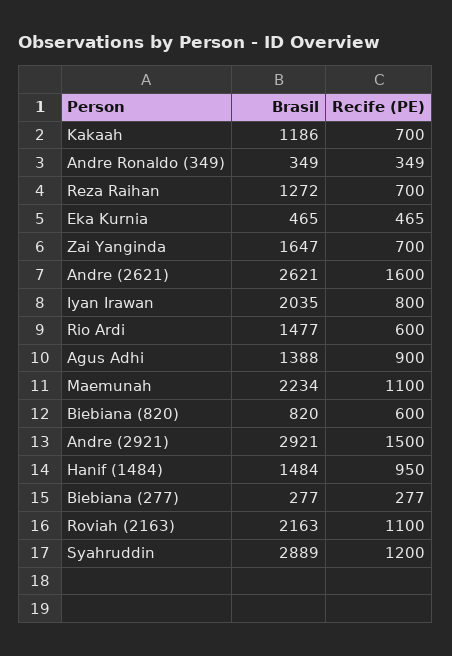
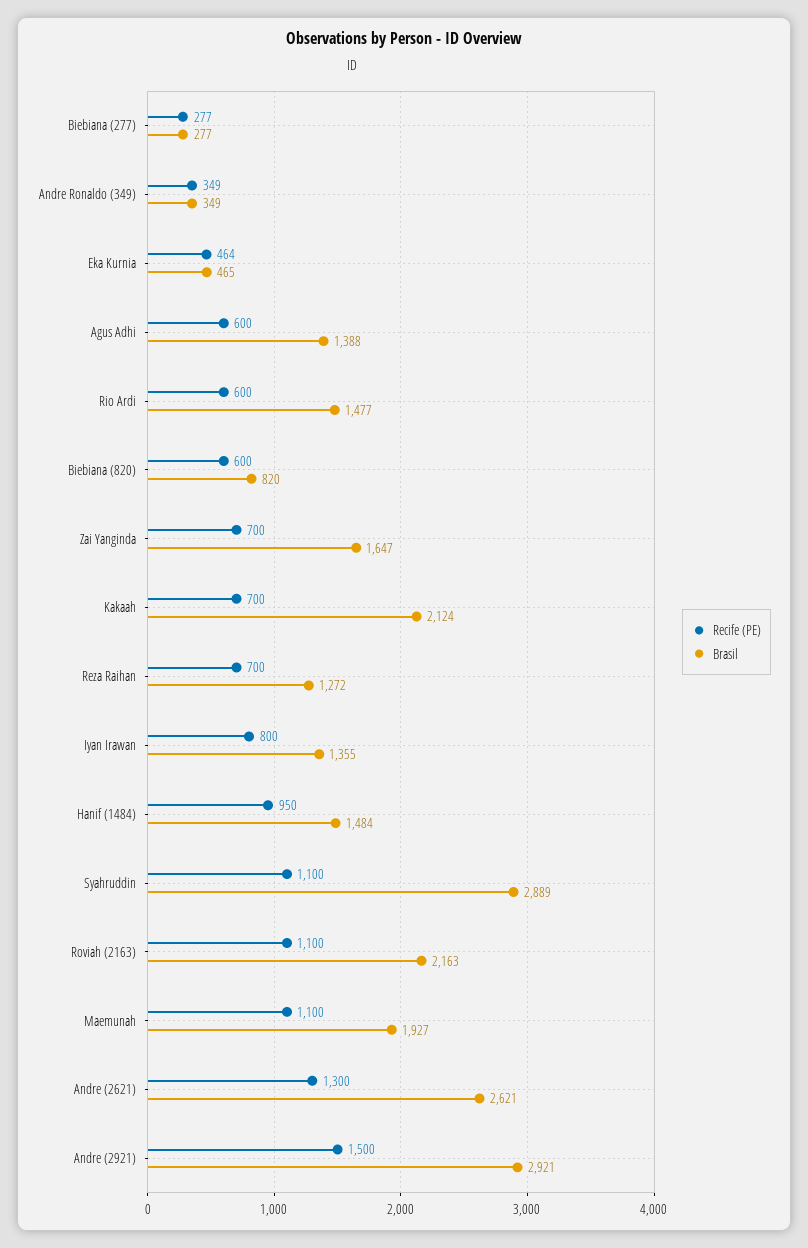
  {
    "Brasil": {
-     "Kakaah": 1186,
+     "Kakaah": 2124,
      "Andre Ronaldo (349)": 349,
      "Reza Raihan": 1272,
      "Eka Kurnia": 465,
      "Zai Yanginda": 1647,
      "Andre (2621)": 2621,
-     "Iyan Irawan": 2035,
+     "Iyan Irawan": 1355,
      "Rio Ardi": 1477,
      "Agus Adhi": 1388,
-     "Maemunah": 2234,
+     "Maemunah": 1927,
      "Biebiana (820)": 820,
      "Andre (2921)": 2921,
      "Hanif (1484)": 1484,
      "Biebiana (277)": 277,
      "Roviah (2163)": 2163,
      "Syahruddin": 2889
    },
    "Recife (PE)": {
      "Kakaah": 700,
      "Andre Ronaldo (349)": 349,
      "Reza Raihan": 700,
-     "Eka Kurnia": 465,
+     "Eka Kurnia": 464,
      "Zai Yanginda": 700,
-     "Andre (2621)": 1600,
+     "Andre (2621)": 1300,
      "Iyan Irawan": 800,
      "Rio Ardi": 600,
-     "Agus Adhi": 900,
+     "Agus Adhi": 600,
      "Maemunah": 1100,
      "Biebiana (820)": 600,
      "Andre (2921)": 1500,
      "Hanif (1484)": 950,
      "Biebiana (277)": 277,
      "Roviah (2163)": 1100,
-     "Syahruddin": 1200
+     "Syahruddin": 1100
    }
  }

